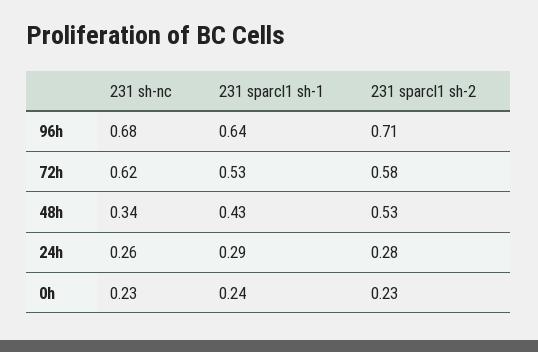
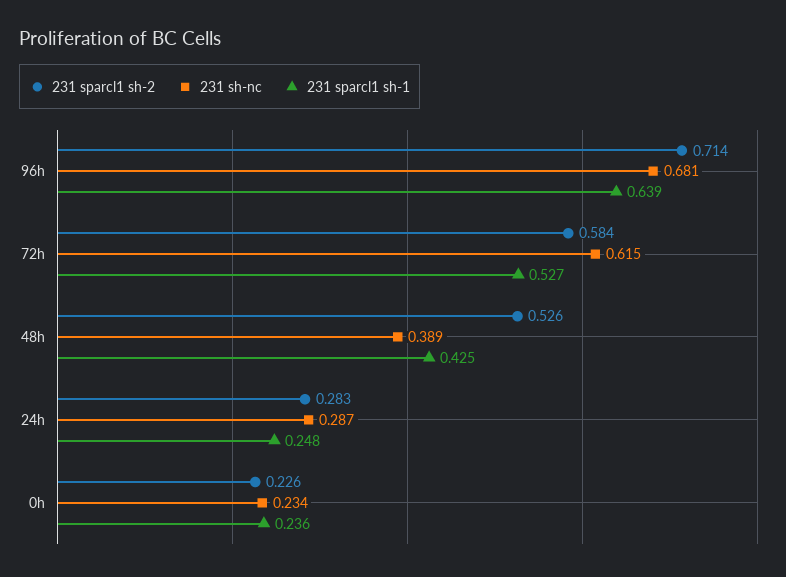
  {
    "231 sh-nc": {
      "96h": 0.681,
      "72h": 0.615,
-     "48h": 0.34,
+     "48h": 0.389,
-     "24h": 0.26,
+     "24h": 0.287,
      "0h": 0.234
    },
    "231 sparcl1 sh-1": {
      "96h": 0.639,
      "72h": 0.527,
      "48h": 0.425,
-     "24h": 0.29,
+     "24h": 0.248,
      "0h": 0.236
    },
    "231 sparcl1 sh-2": {
      "96h": 0.714,
      "72h": 0.584,
      "48h": 0.526,
      "24h": 0.283,
      "0h": 0.226
    }
  }

